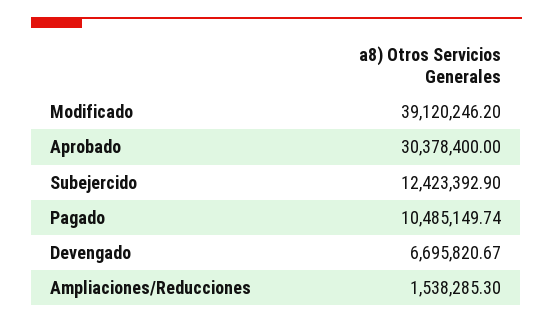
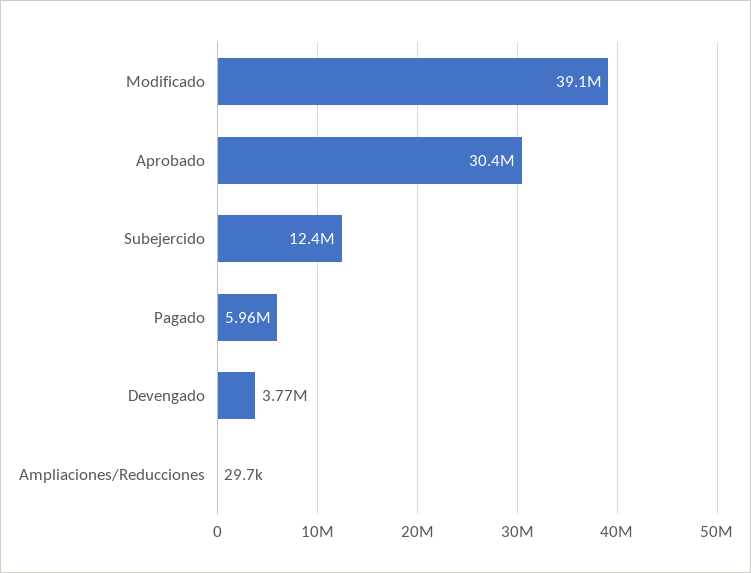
  {
    "Modificado": 39120246.2,
    "Aprobado": 30378400,
    "Subejercido": 12423392.9,
-   "Pagado": 10485149.74,
+   "Pagado": 5960000,
-   "Devengado": 6695820.67,
+   "Devengado": 3770000,
-   "Ampliaciones/Reducciones": 1538285.3
+   "Ampliaciones/Reducciones": 29700
  }

